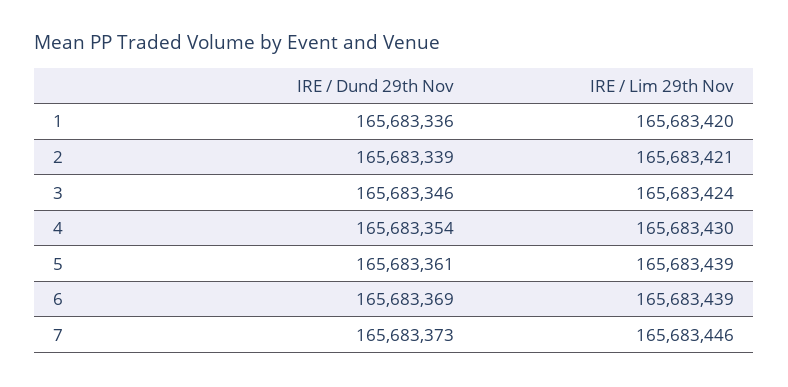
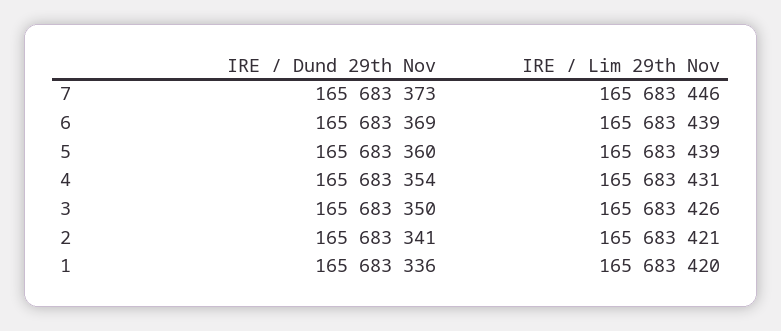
  {
    "IRE / Dund 29th Nov": {
      "1": 165683336,
-     "2": 165683339,
+     "2": 165683341,
-     "3": 165683346,
+     "3": 165683350,
      "4": 165683354,
-     "5": 165683361,
+     "5": 165683360,
      "6": 165683369,
      "7": 165683373
    },
    "IRE / Lim 29th Nov": {
      "1": 165683420,
      "2": 165683421,
-     "3": 165683424,
+     "3": 165683426,
-     "4": 165683430,
+     "4": 165683431,
      "5": 165683439,
      "6": 165683439,
      "7": 165683446
    }
  }

